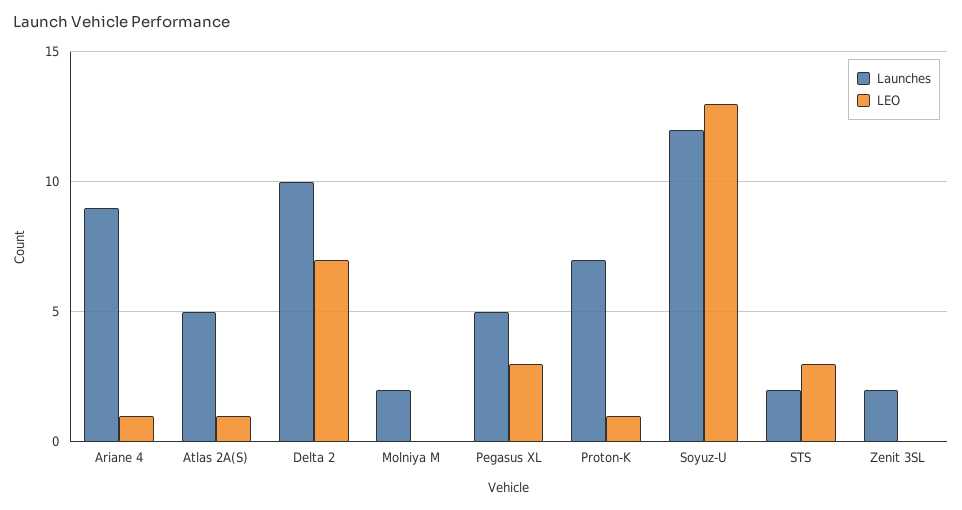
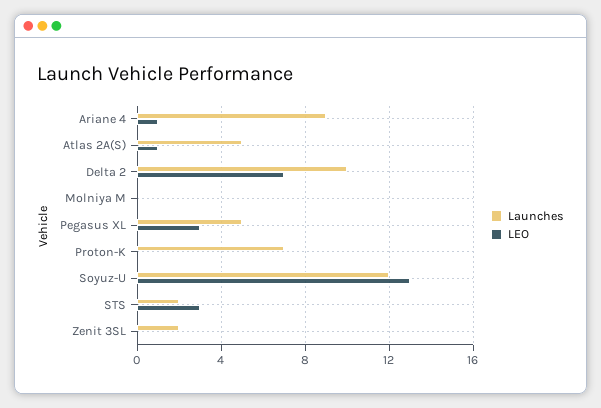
  {
    "Launches": {
      "Ariane 4": 9,
      "Atlas 2A(S)": 5,
      "Delta 2": 10,
-     "Molniya M": 2,
+     "Molniya M": 0,
      "Pegasus XL": 5,
      "Proton-K": 7,
      "Soyuz-U": 12,
      "STS": 2,
      "Zenit 3SL": 2
    },
    "LEO": {
      "Ariane 4": 1,
      "Atlas 2A(S)": 1,
      "Delta 2": 7,
      "Molniya M": 0,
      "Pegasus XL": 3,
-     "Proton-K": 1,
+     "Proton-K": 0,
      "Soyuz-U": 13,
      "STS": 3,
      "Zenit 3SL": 0
    }
  }

